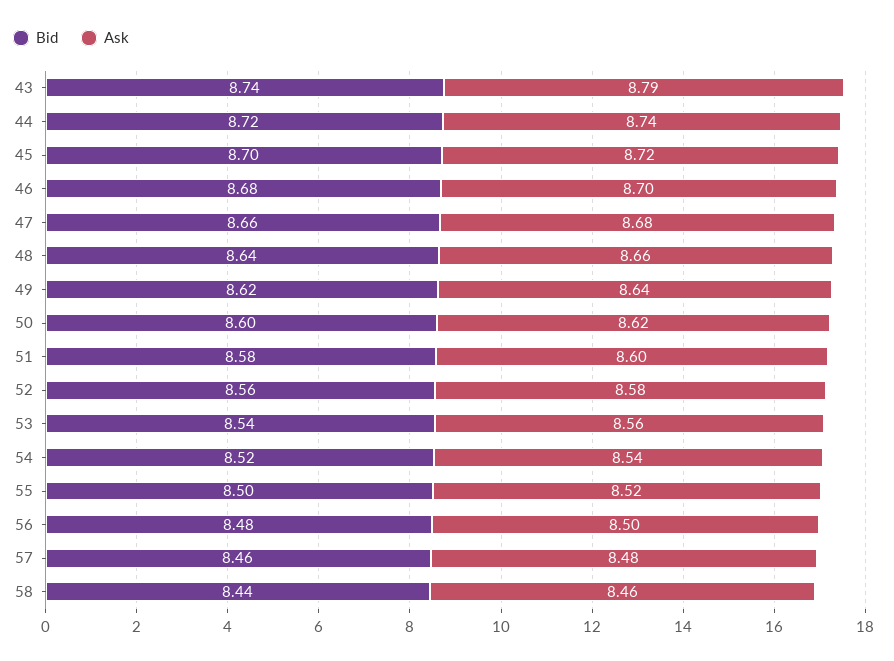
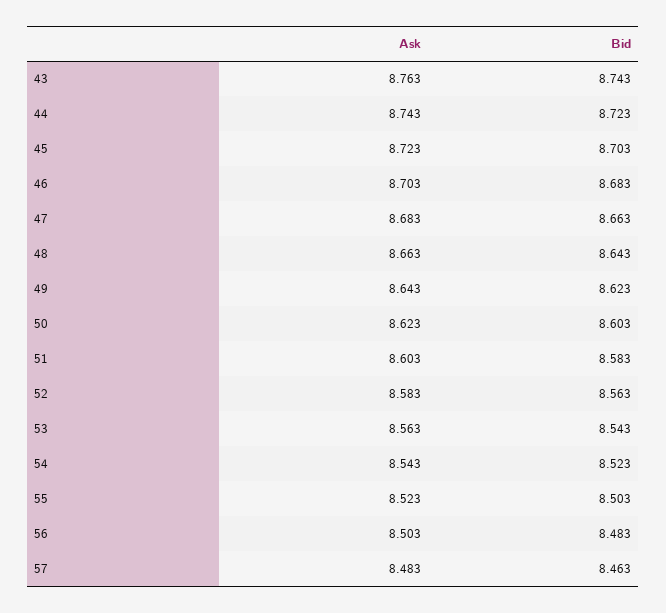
  {
    "Bid": {
      "43": 8.743,
      "44": 8.723,
      "45": 8.703,
      "46": 8.683,
      "47": 8.663,
      "48": 8.643,
      "49": 8.623,
      "50": 8.603,
      "51": 8.583,
      "52": 8.563,
      "53": 8.543,
      "54": 8.523,
      "55": 8.503,
      "56": 8.483,
-     "57": 8.463,
+     "57": 8.463
-     "58": 8.44
    },
    "Ask": {
-     "43": 8.79,
+     "43": 8.763,
      "44": 8.743,
      "45": 8.723,
      "46": 8.703,
      "47": 8.683,
      "48": 8.663,
      "49": 8.643,
      "50": 8.623,
      "51": 8.603,
      "52": 8.583,
      "53": 8.563,
      "54": 8.543,
      "55": 8.523,
      "56": 8.503,
-     "57": 8.483,
+     "57": 8.483
-     "58": 8.46
    }
  }

